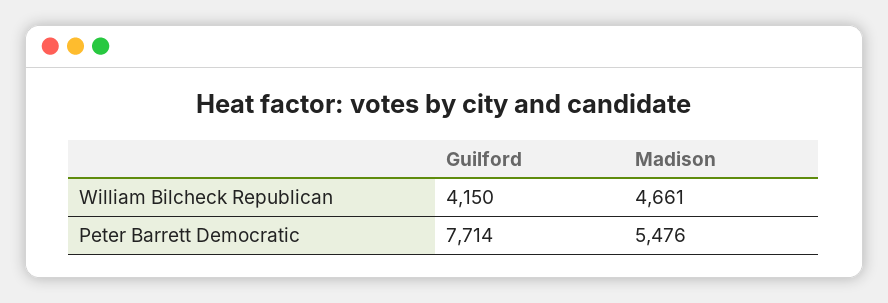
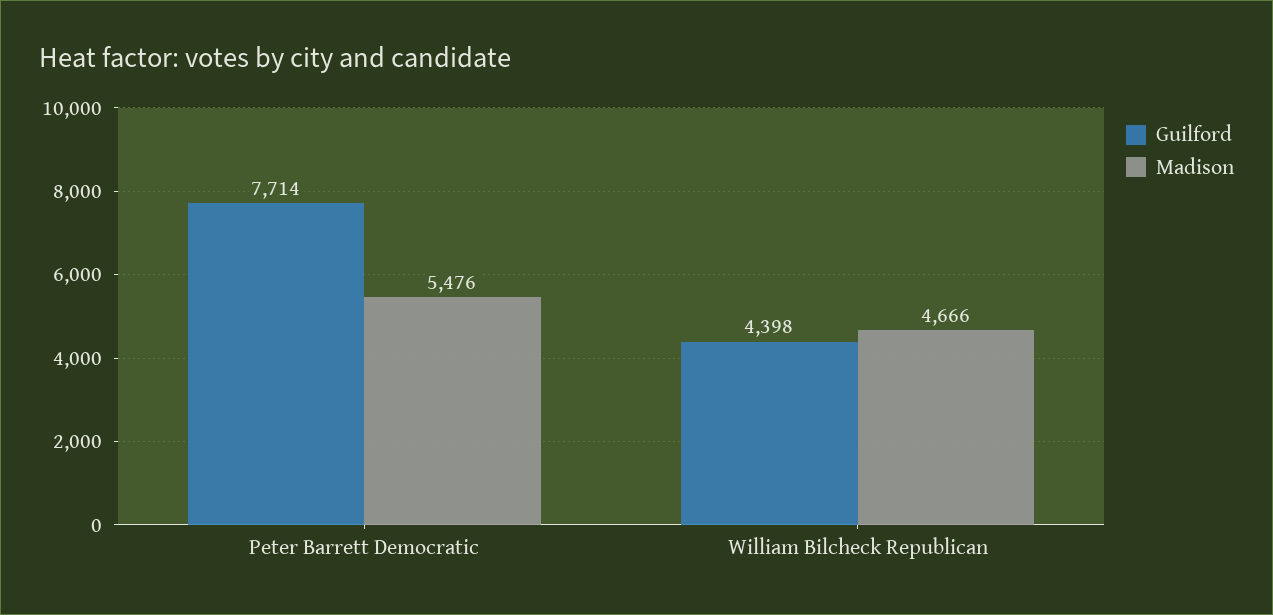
  {
    "Guilford": {
-     "William Bilcheck Republican": 4150,
+     "William Bilcheck Republican": 4398,
      "Peter Barrett Democratic": 7714
    },
    "Madison": {
-     "William Bilcheck Republican": 4661,
+     "William Bilcheck Republican": 4666,
      "Peter Barrett Democratic": 5476
    }
  }

